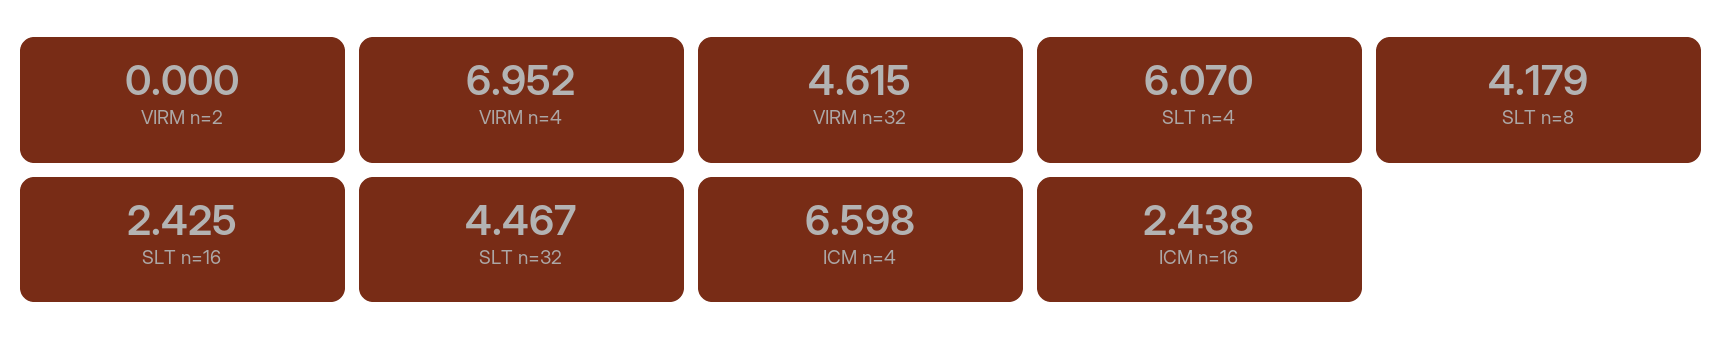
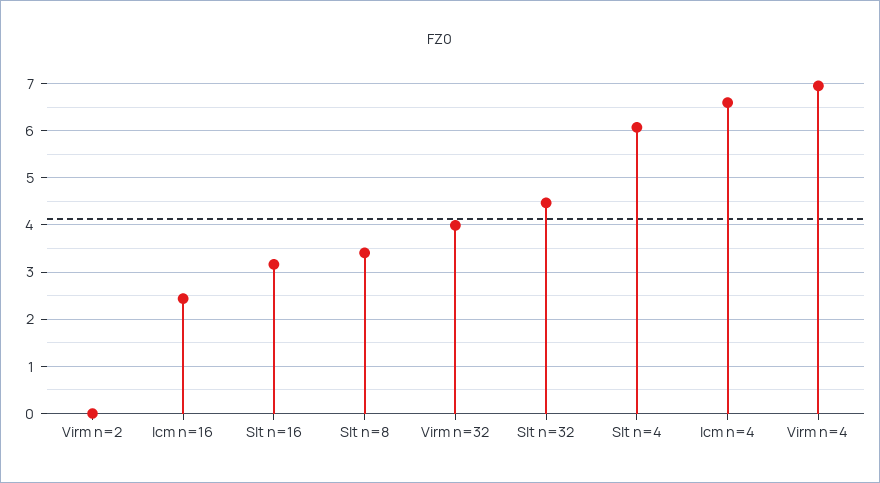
  {
    "VIRM n=2": 0,
    "VIRM n=4": 6.952,
-   "VIRM n=32": 4.615,
+   "VIRM n=32": 4,
    "SLT n=4": 6.07,
-   "SLT n=8": 4.179,
+   "SLT n=8": 3.4,
-   "SLT n=16": 2.425,
+   "SLT n=16": 3.2,
    "SLT n=32": 4.467,
    "ICM n=4": 6.598,
    "ICM n=16": 2.438
  }

